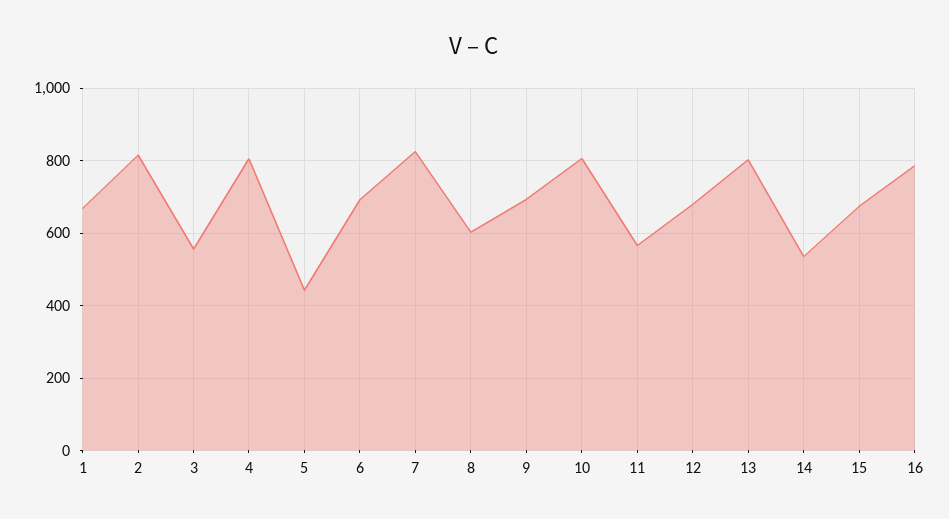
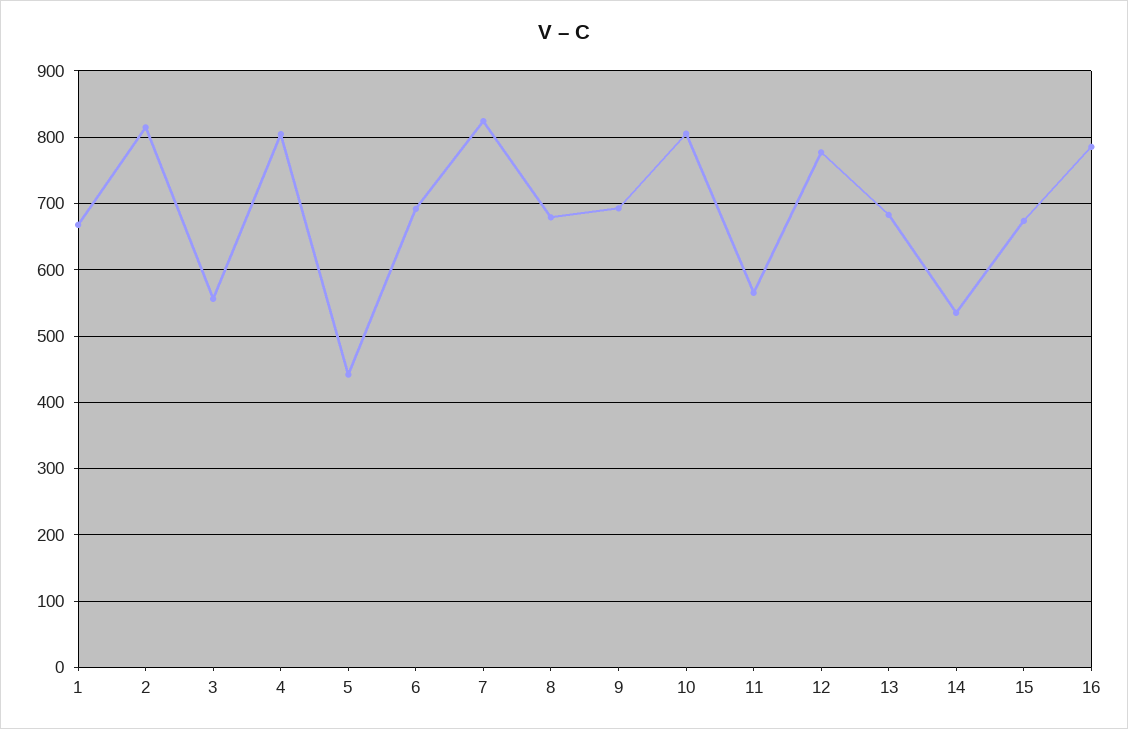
  {
    "1": 670,
    "2": 810,
    "3": 560,
    "4": 800,
    "5": 440,
    "6": 690,
    "7": 820,
-   "8": 600,
+   "8": 680,
    "9": 690,
    "10": 810,
    "11": 570,
-   "12": 680,
+   "12": 780,
-   "13": 800,
+   "13": 680,
    "14": 530,
    "15": 670,
    "16": 790
  }

